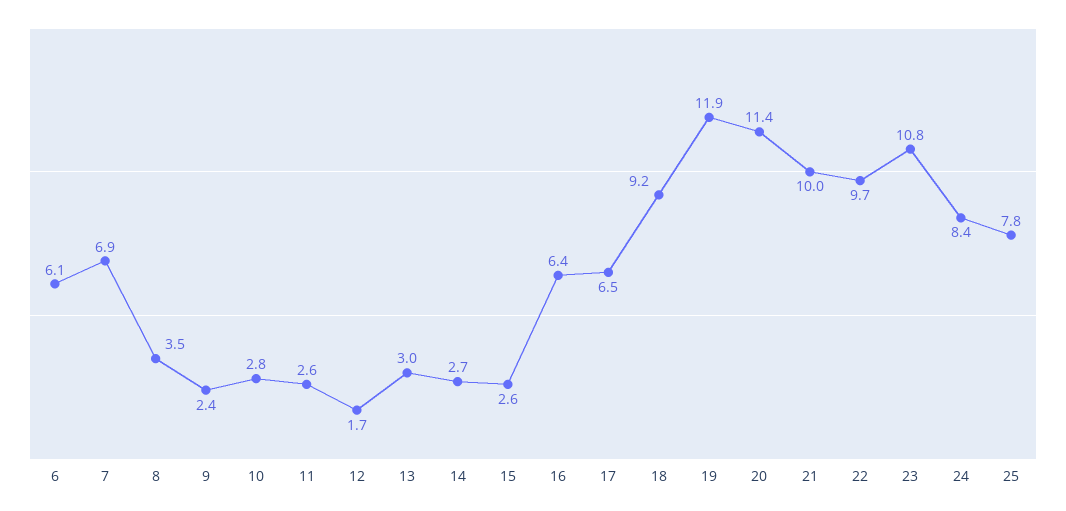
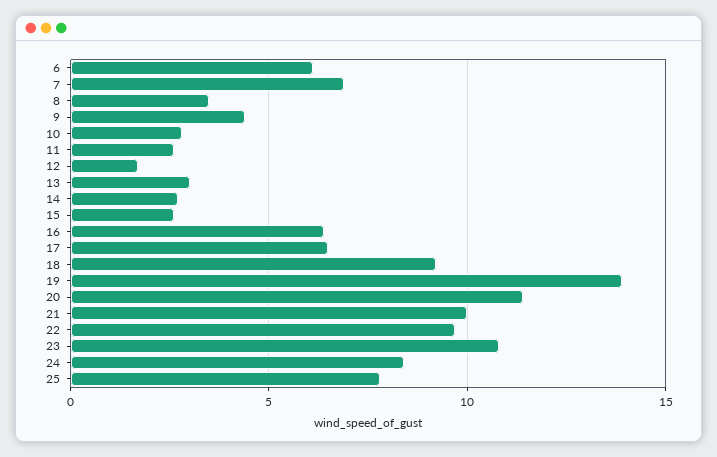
  {
    "6": 6.1,
    "7": 6.9,
    "8": 3.5,
-   "9": 2.4,
+   "9": 4.5,
    "10": 2.8,
    "11": 2.6,
    "12": 1.7,
    "13": 3,
    "14": 2.7,
    "15": 2.6,
    "16": 6.4,
    "17": 6.5,
    "18": 9.2,
-   "19": 11.9,
+   "19": 14,
    "20": 11.4,
    "21": 10,
    "22": 9.7,
    "23": 10.8,
    "24": 8.4,
    "25": 7.8
  }

